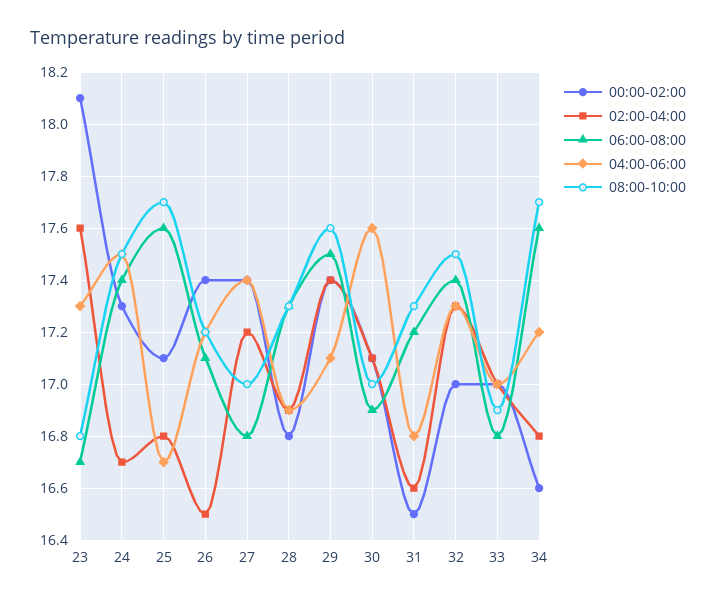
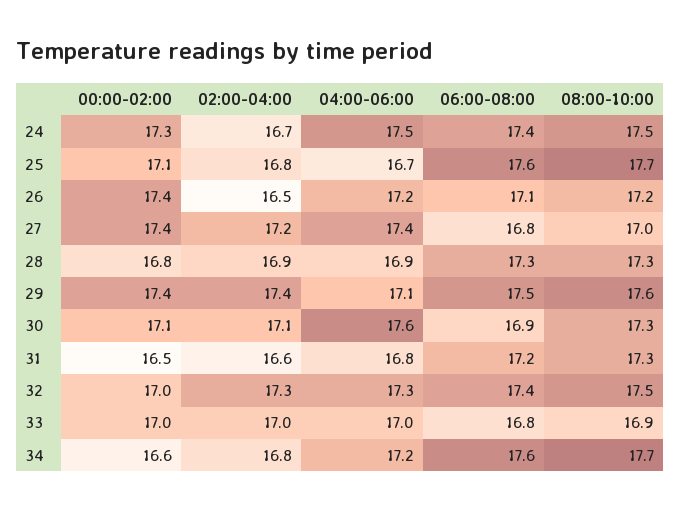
  {
    "00:00-02:00": {
-     "23": 18.1,
      "24": 17.3,
      "25": 17.1,
      "26": 17.4,
      "27": 17.4,
      "28": 16.8,
      "29": 17.4,
      "30": 17.1,
      "31": 16.5,
      "32": 17,
      "33": 17,
      "34": 16.6
    },
    "02:00-04:00": {
-     "23": 17.6,
      "24": 16.7,
      "25": 16.8,
      "26": 16.5,
      "27": 17.2,
      "28": 16.9,
      "29": 17.4,
      "30": 17.1,
      "31": 16.6,
      "32": 17.3,
      "33": 17,
      "34": 16.8
    },
    "06:00-08:00": {
-     "23": 16.7,
      "24": 17.4,
      "25": 17.6,
      "26": 17.1,
      "27": 16.8,
      "28": 17.3,
      "29": 17.5,
      "30": 16.9,
      "31": 17.2,
      "32": 17.4,
      "33": 16.8,
      "34": 17.6
    },
    "04:00-06:00": {
-     "23": 17.3,
      "24": 17.5,
      "25": 16.7,
      "26": 17.2,
      "27": 17.4,
      "28": 16.9,
      "29": 17.1,
      "30": 17.6,
      "31": 16.8,
      "32": 17.3,
      "33": 17,
      "34": 17.2
    },
    "08:00-10:00": {
-     "23": 16.8,
      "24": 17.5,
      "25": 17.7,
      "26": 17.2,
      "27": 17,
      "28": 17.3,
      "29": 17.6,
-     "30": 17,
+     "30": 17.3,
      "31": 17.3,
      "32": 17.5,
      "33": 16.9,
      "34": 17.7
    }
  }

